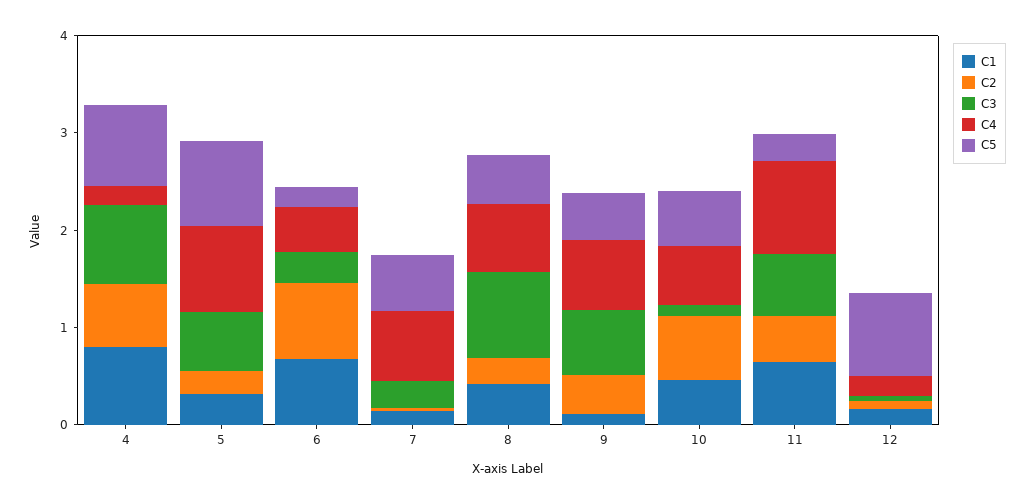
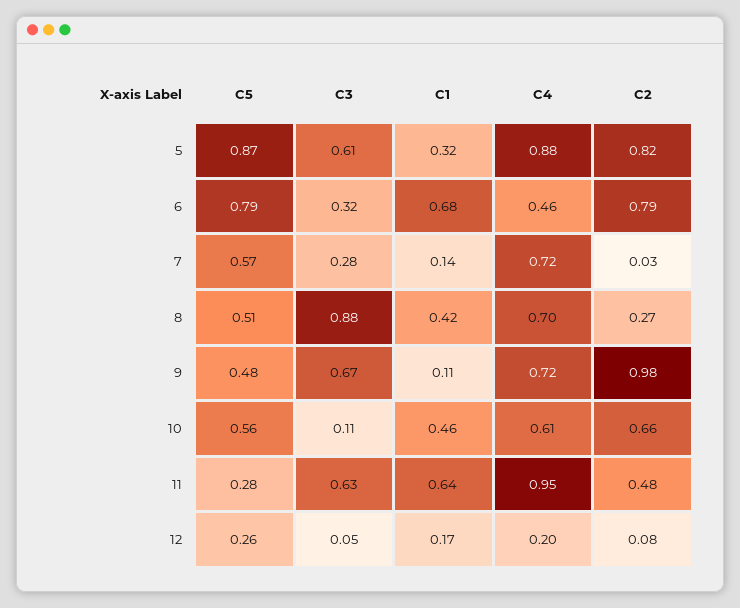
  {
    "C1": {
-     "4": 0.8,
      "5": 0.32,
      "6": 0.68,
      "7": 0.14,
      "8": 0.42,
      "9": 0.11,
      "10": 0.46,
      "11": 0.64,
      "12": 0.17
    },
    "C2": {
-     "4": 0.6,
-     "5": 0.2,
+     "5": 0.82,
      "6": 0.79,
      "7": 0.03,
      "8": 0.27,
-     "9": 0.4,
+     "9": 0.98,
      "10": 0.66,
      "11": 0.48,
      "12": 0.08
    },
    "C3": {
-     "4": 0.8,
      "5": 0.61,
      "6": 0.32,
      "7": 0.28,
      "8": 0.88,
      "9": 0.67,
      "10": 0.11,
      "11": 0.63,
      "12": 0.05
    },
    "C4": {
-     "4": 0.2,
      "5": 0.88,
      "6": 0.46,
      "7": 0.72,
      "8": 0.7,
      "9": 0.72,
      "10": 0.61,
      "11": 0.95,
      "12": 0.2
    },
    "C5": {
-     "4": 0.8,
      "5": 0.87,
-     "6": 0.2,
+     "6": 0.79,
      "7": 0.57,
      "8": 0.51,
      "9": 0.48,
      "10": 0.56,
      "11": 0.28,
-     "12": 0.8
+     "12": 0.26
    }
  }

